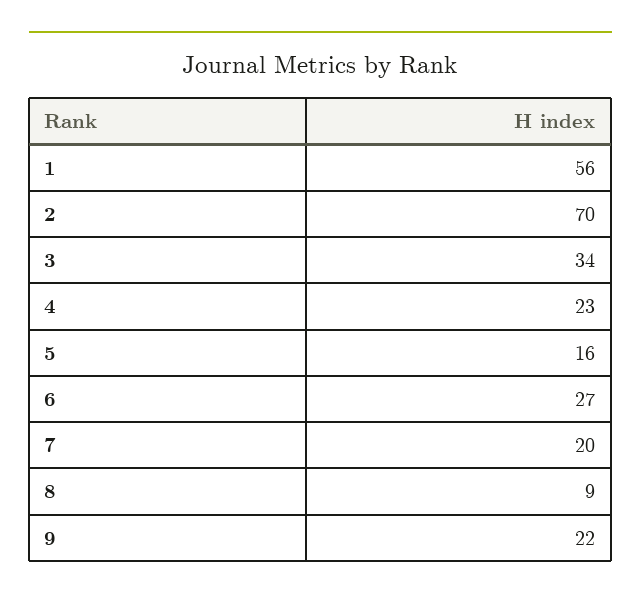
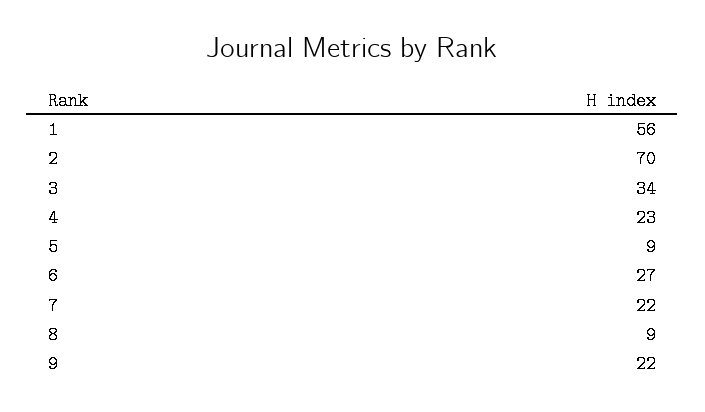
  {
    "1": 56,
    "2": 70,
    "3": 34,
    "4": 23,
-   "5": 16,
+   "5": 9,
    "6": 27,
-   "7": 20,
+   "7": 22,
    "8": 9,
    "9": 22
  }

